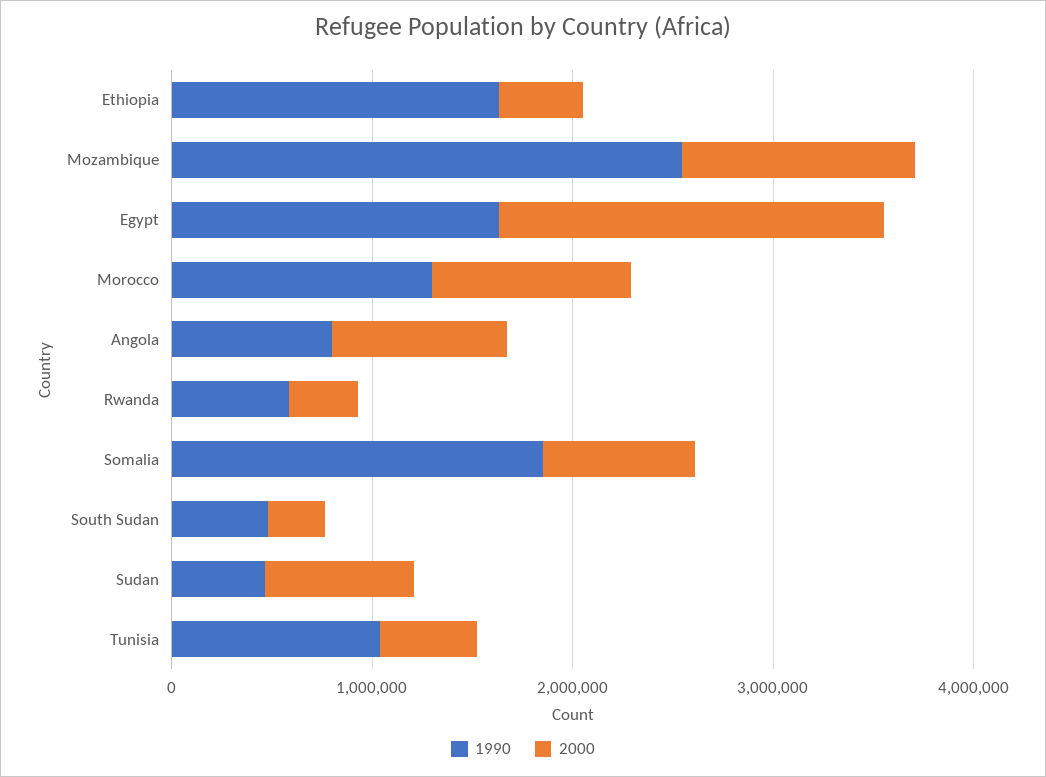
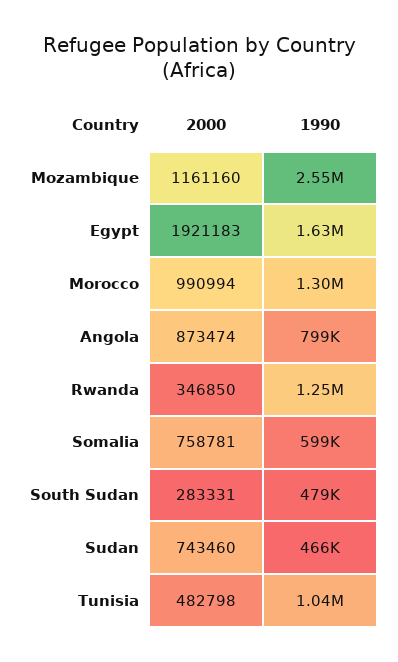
  {
    "1990": {
-     "Ethiopia": 1600000,
      "Mozambique": 2550000,
      "Egypt": 1630000,
      "Morocco": 1300000,
      "Angola": 799000,
-     "Rwanda": 600000,
+     "Rwanda": 1250000,
-     "Somalia": 1800000,
+     "Somalia": 599000,
      "South Sudan": 479000,
      "Sudan": 466000,
      "Tunisia": 1040000
    },
    "2000": {
-     "Ethiopia": 400000,
      "Mozambique": 1161160,
      "Egypt": 1921183,
      "Morocco": 990994,
      "Angola": 873474,
      "Rwanda": 346850,
      "Somalia": 758781,
      "South Sudan": 283331,
      "Sudan": 743460,
      "Tunisia": 482798
    }
  }

